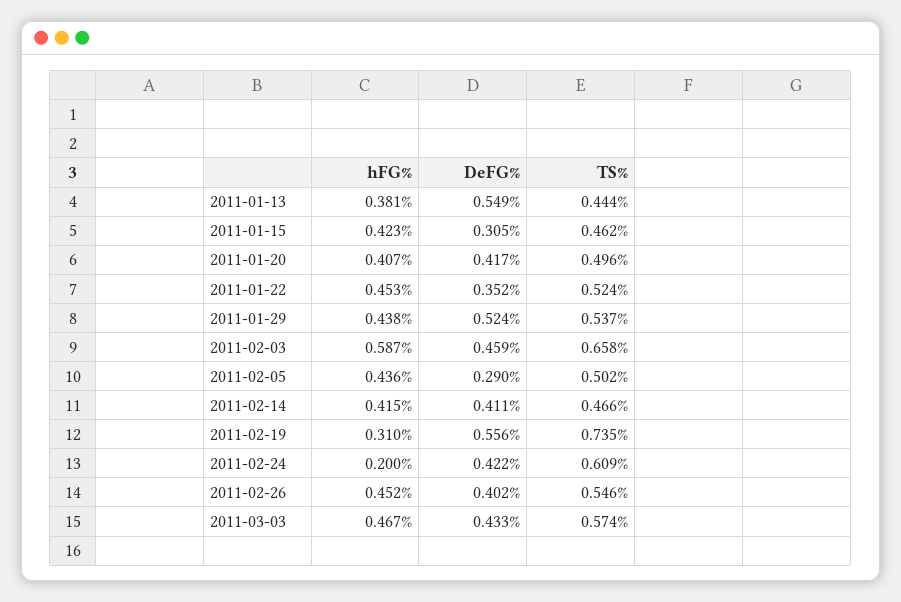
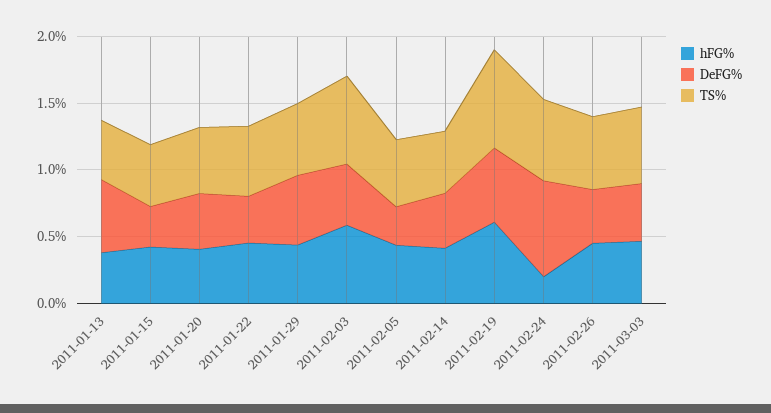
  {
    "hFG%": {
      "2011-01-13": 0.381,
      "2011-01-15": 0.423,
      "2011-01-20": 0.407,
      "2011-01-22": 0.453,
      "2011-01-29": 0.438,
      "2011-02-03": 0.587,
      "2011-02-05": 0.436,
      "2011-02-14": 0.415,
-     "2011-02-19": 0.31,
+     "2011-02-19": 0.6,
      "2011-02-24": 0.2,
      "2011-02-26": 0.452,
      "2011-03-03": 0.467
    },
    "DeFG%": {
      "2011-01-13": 0.549,
      "2011-01-15": 0.305,
      "2011-01-20": 0.417,
      "2011-01-22": 0.352,
      "2011-01-29": 0.524,
      "2011-02-03": 0.459,
      "2011-02-05": 0.29,
      "2011-02-14": 0.411,
      "2011-02-19": 0.556,
-     "2011-02-24": 0.422,
+     "2011-02-24": 0.7,
      "2011-02-26": 0.402,
      "2011-03-03": 0.433
    },
    "TS%": {
      "2011-01-13": 0.444,
      "2011-01-15": 0.462,
      "2011-01-20": 0.496,
      "2011-01-22": 0.524,
      "2011-01-29": 0.537,
      "2011-02-03": 0.658,
      "2011-02-05": 0.502,
      "2011-02-14": 0.466,
      "2011-02-19": 0.735,
      "2011-02-24": 0.609,
      "2011-02-26": 0.546,
      "2011-03-03": 0.574
    }
  }

